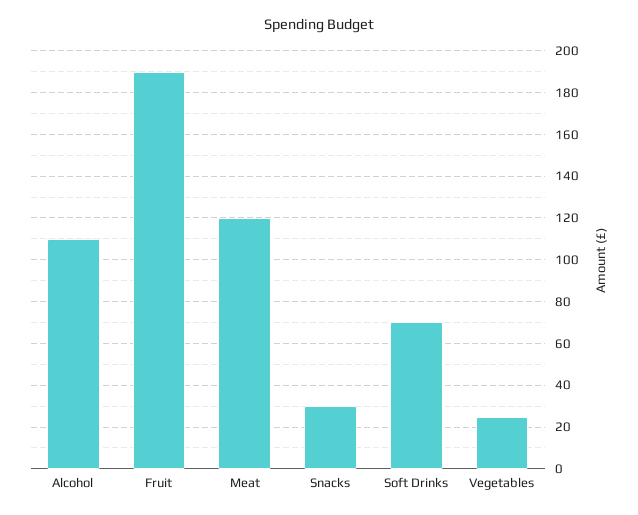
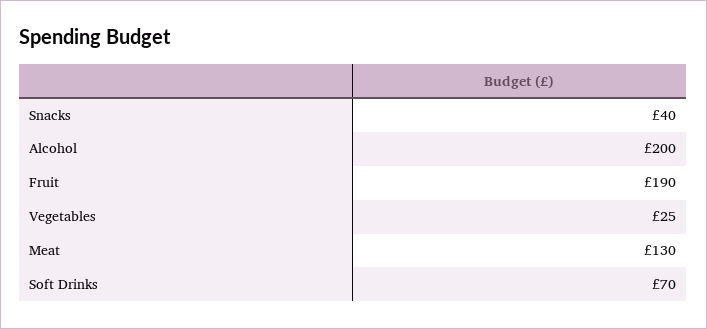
  {
-   "Alcohol": 110,
+   "Alcohol": 200,
    "Fruit": 190,
-   "Meat": 120,
+   "Meat": 130,
-   "Snacks": 30,
+   "Snacks": 40,
    "Soft Drinks": 70,
    "Vegetables": 25
  }

